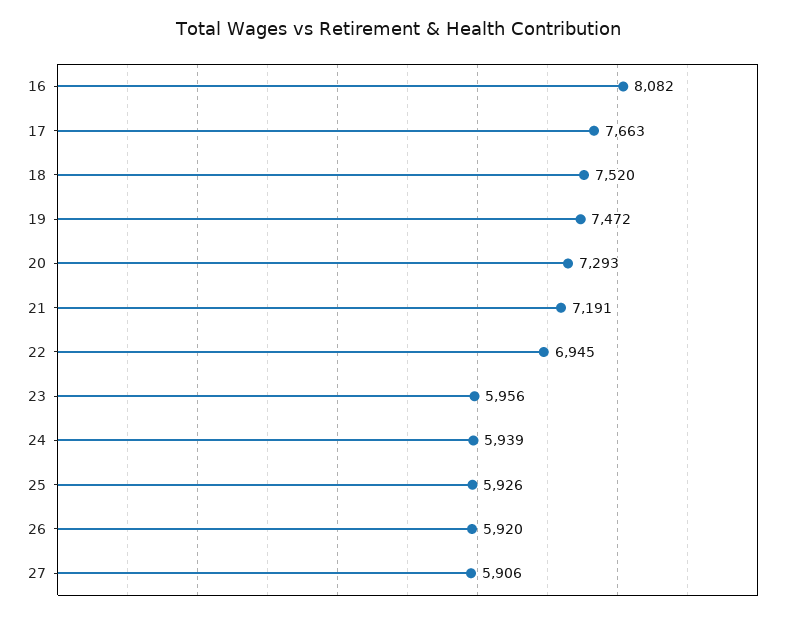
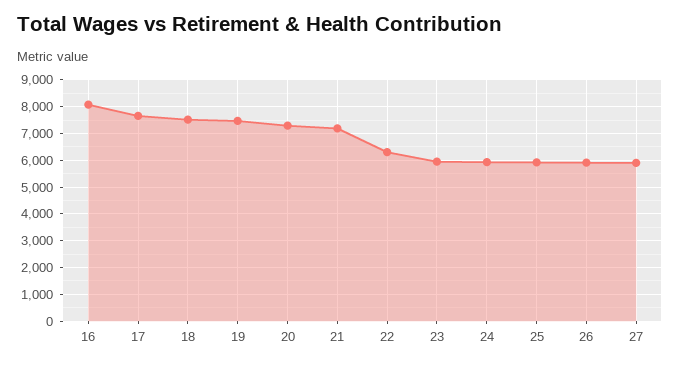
  {
    "16": 8082,
    "17": 7663,
    "18": 7520,
    "19": 7472,
    "20": 7293,
    "21": 7191,
-   "22": 6945,
+   "22": 6250,
    "23": 5956,
    "24": 5939,
    "25": 5926,
    "26": 5920,
    "27": 5906
  }

